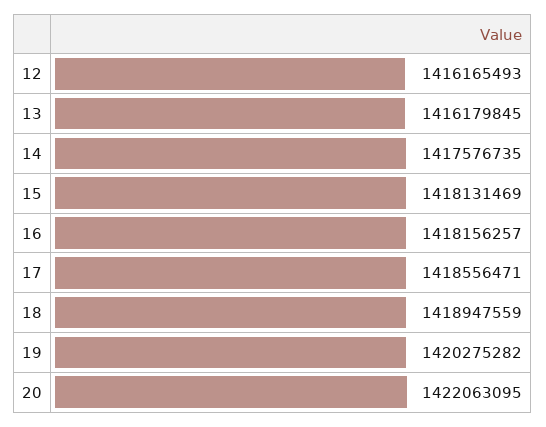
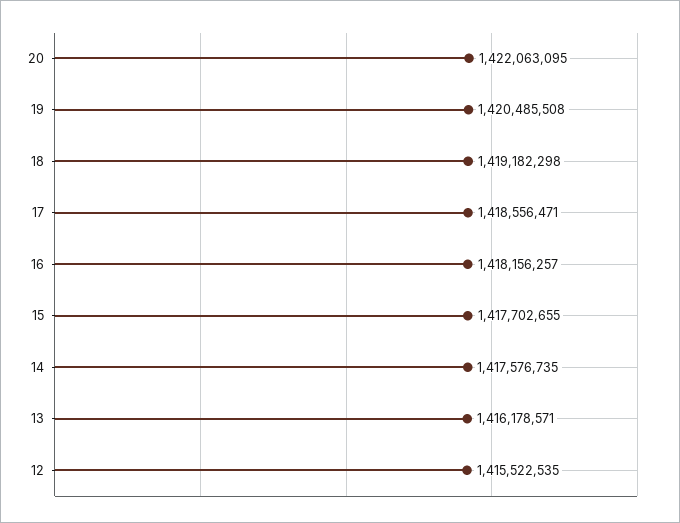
  {
-   "12": 1416165493,
+   "12": 1415522535,
-   "13": 1416179845,
+   "13": 1416178571,
    "14": 1417576735,
-   "15": 1418131469,
+   "15": 1417702655,
    "16": 1418156257,
    "17": 1418556471,
-   "18": 1418947559,
+   "18": 1419182298,
-   "19": 1420275282,
+   "19": 1420485508,
    "20": 1422063095
  }

